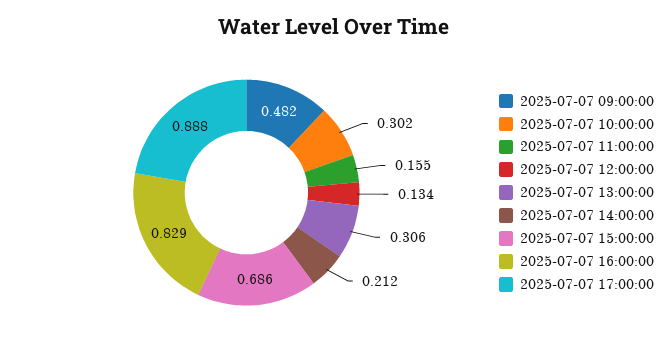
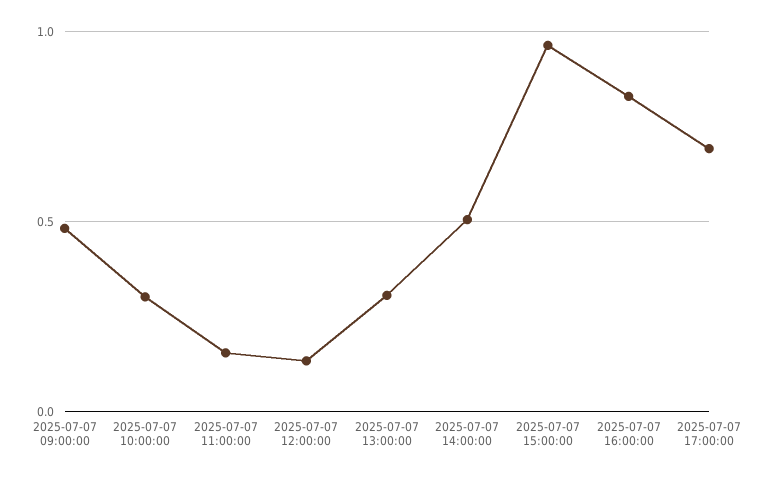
  {
    "2025-07-07 09:00:00": 0.482,
    "2025-07-07 10:00:00": 0.302,
    "2025-07-07 11:00:00": 0.155,
    "2025-07-07 12:00:00": 0.134,
    "2025-07-07 13:00:00": 0.306,
-   "2025-07-07 14:00:00": 0.212,
+   "2025-07-07 14:00:00": 0.5,
-   "2025-07-07 15:00:00": 0.686,
+   "2025-07-07 15:00:00": 0.95,
    "2025-07-07 16:00:00": 0.829,
-   "2025-07-07 17:00:00": 0.888
+   "2025-07-07 17:00:00": 0.7
  }

